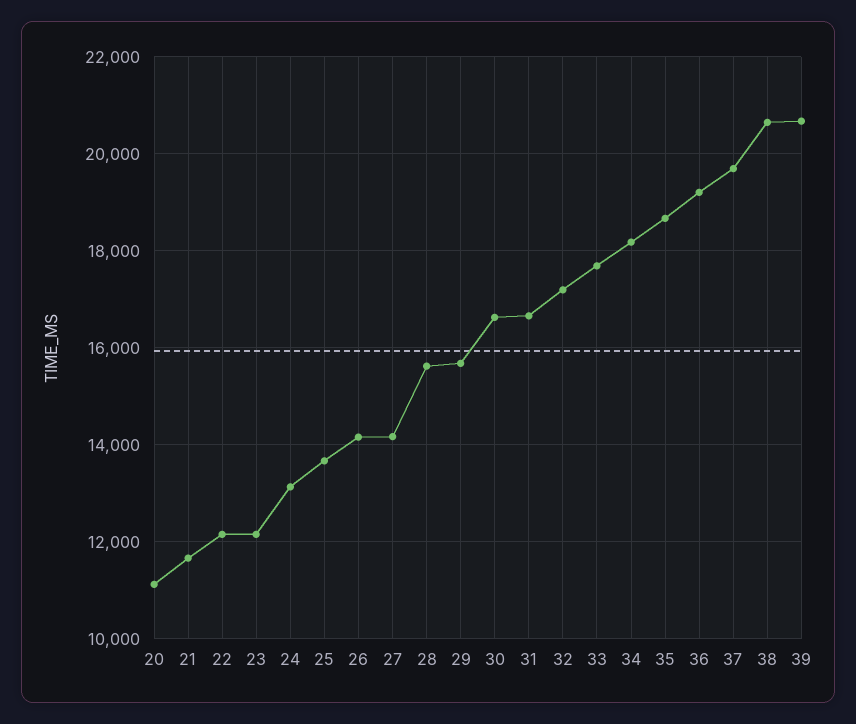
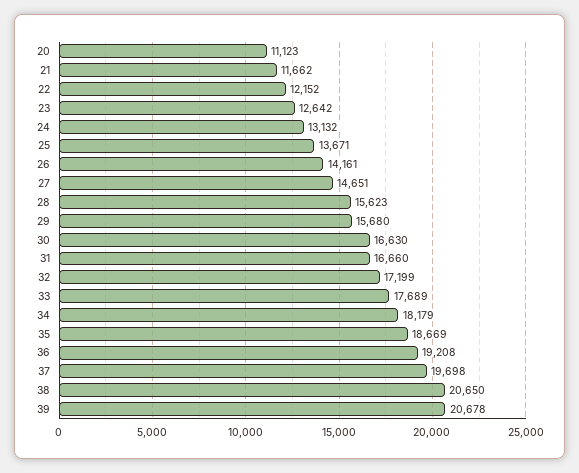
  {
    "20": 11123,
    "21": 11662,
    "22": 12152,
-   "23": 12200,
+   "23": 12642,
    "24": 13132,
    "25": 13671,
    "26": 14161,
-   "27": 14200,
+   "27": 14651,
    "28": 15623,
    "29": 15680,
    "30": 16630,
    "31": 16660,
    "32": 17199,
    "33": 17689,
    "34": 18179,
    "35": 18669,
    "36": 19208,
    "37": 19698,
    "38": 20650,
    "39": 20678
  }

